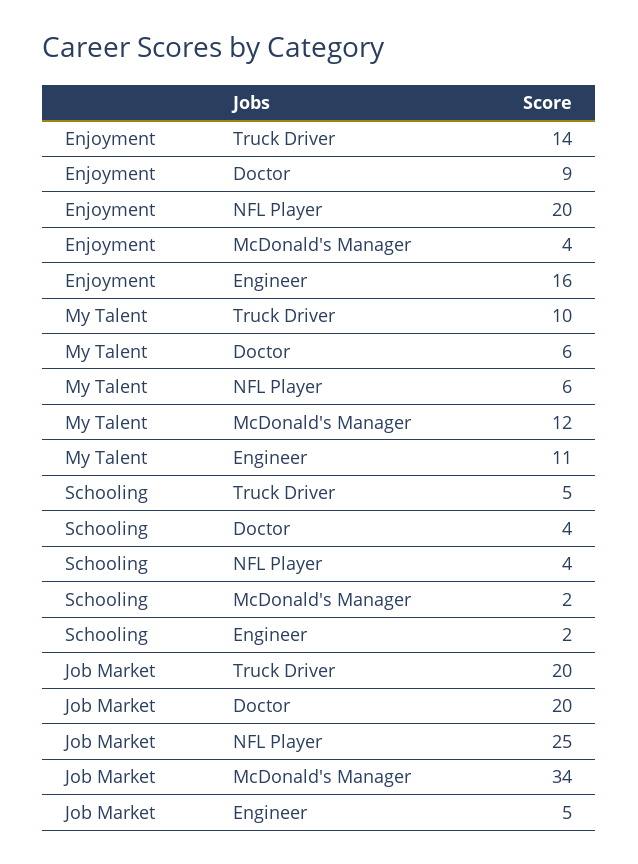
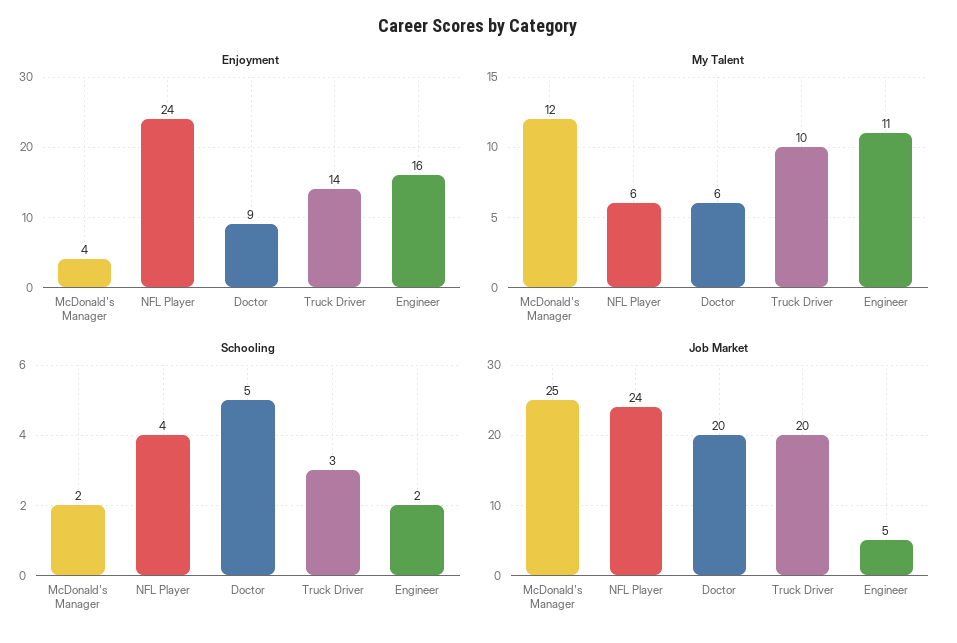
  {
    "Enjoyment": {
      "Truck Driver": 14,
      "Doctor": 9,
-     "NFL Player": 20,
+     "NFL Player": 24,
      "McDonald's Manager": 4,
      "Engineer": 16
    },
    "My Talent": {
      "Truck Driver": 10,
      "Doctor": 6,
      "NFL Player": 6,
      "McDonald's Manager": 12,
      "Engineer": 11
    },
    "Schooling": {
-     "Truck Driver": 5,
+     "Truck Driver": 3,
-     "Doctor": 4,
+     "Doctor": 5,
      "NFL Player": 4,
      "McDonald's Manager": 2,
      "Engineer": 2
    },
    "Job Market": {
      "Truck Driver": 20,
      "Doctor": 20,
-     "NFL Player": 25,
+     "NFL Player": 24,
-     "McDonald's Manager": 34,
+     "McDonald's Manager": 25,
      "Engineer": 5
    }
  }

